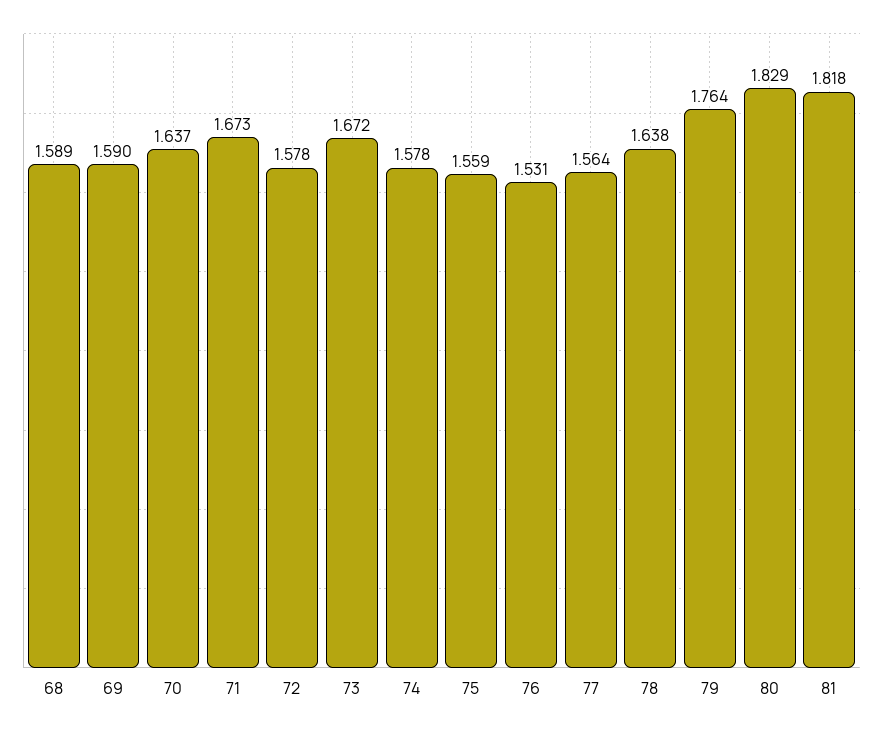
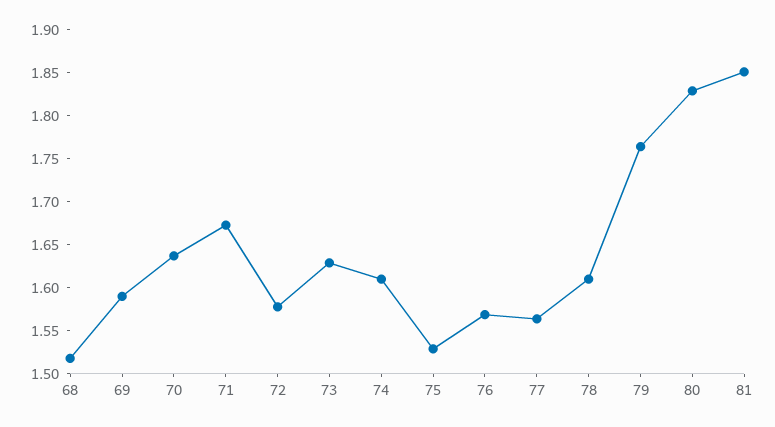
  {
-   "68": 1.589,
+   "68": 1.52,
    "69": 1.59,
    "70": 1.637,
    "71": 1.673,
    "72": 1.578,
-   "73": 1.672,
+   "73": 1.63,
-   "74": 1.578,
+   "74": 1.61,
-   "75": 1.559,
+   "75": 1.53,
-   "76": 1.531,
+   "76": 1.57,
    "77": 1.564,
-   "78": 1.638,
+   "78": 1.61,
    "79": 1.764,
    "80": 1.829,
-   "81": 1.818
+   "81": 1.85
  }

